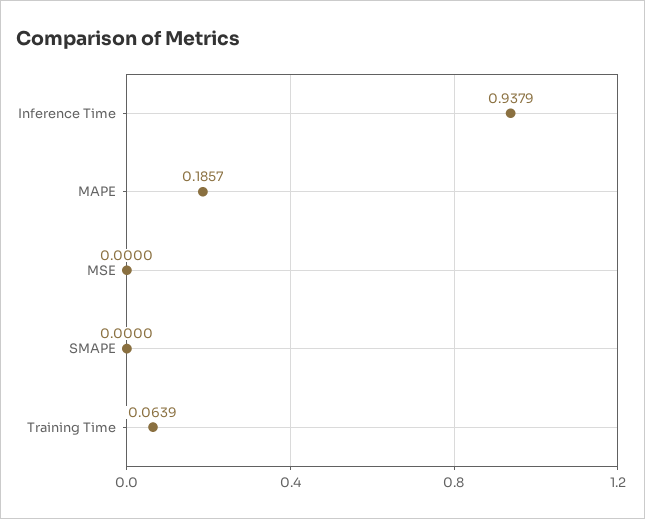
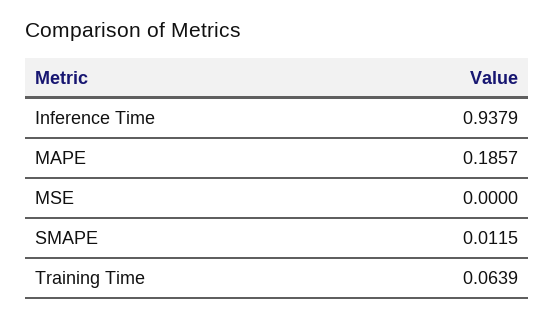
  {
    "Inference Time": 0.9379,
    "MAPE": 0.1857,
    "MSE": 0,
-   "SMAPE": 0,
+   "SMAPE": 0.0115,
    "Training Time": 0.0639
  }

